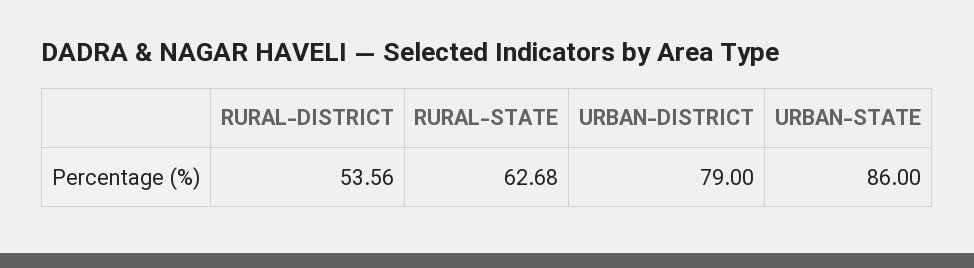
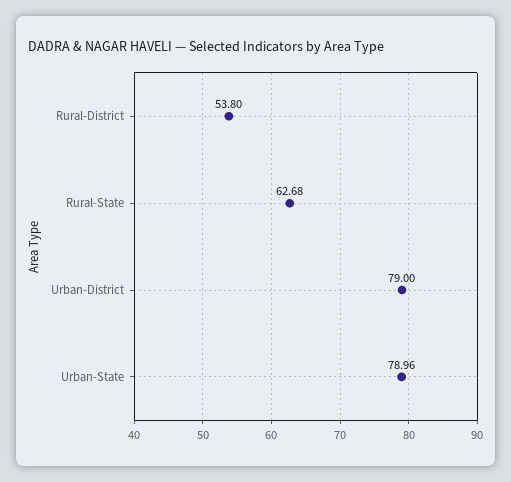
  {
-   "RURAL-DISTRICT": 53.56,
+   "RURAL-DISTRICT": 53.8,
    "RURAL-STATE": 62.68,
    "URBAN-DISTRICT": 79,
-   "URBAN-STATE": 86
+   "URBAN-STATE": 78.96
  }

